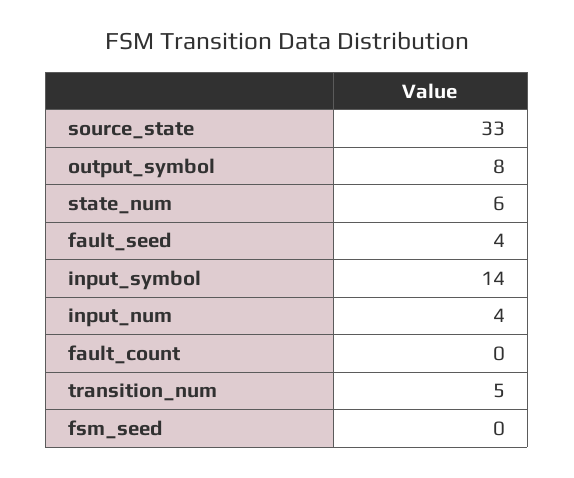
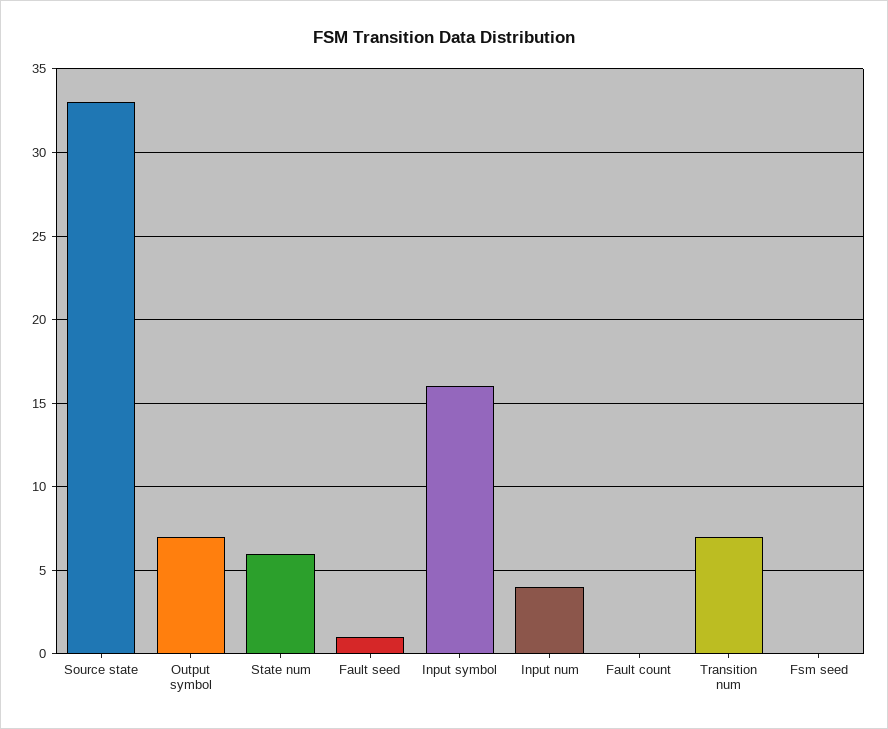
  {
    "source_state": 33,
-   "output_symbol": 8,
+   "output_symbol": 7,
    "state_num": 6,
-   "fault_seed": 4,
+   "fault_seed": 1,
-   "input_symbol": 14,
+   "input_symbol": 16,
    "input_num": 4,
    "fault_count": 0,
-   "transition_num": 5,
+   "transition_num": 7,
    "fsm_seed": 0
  }

